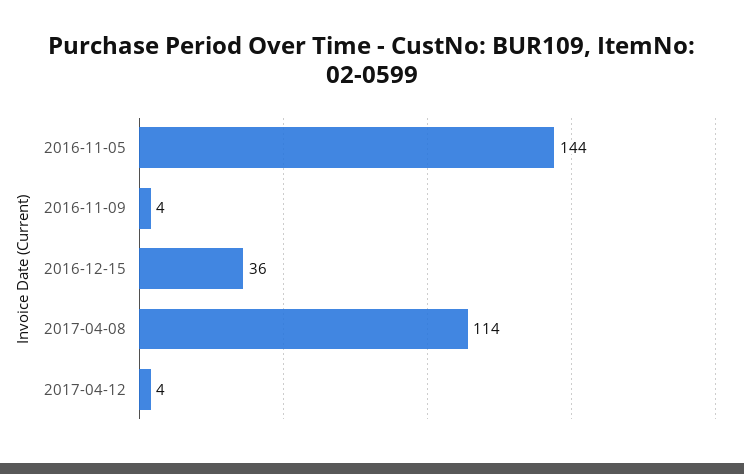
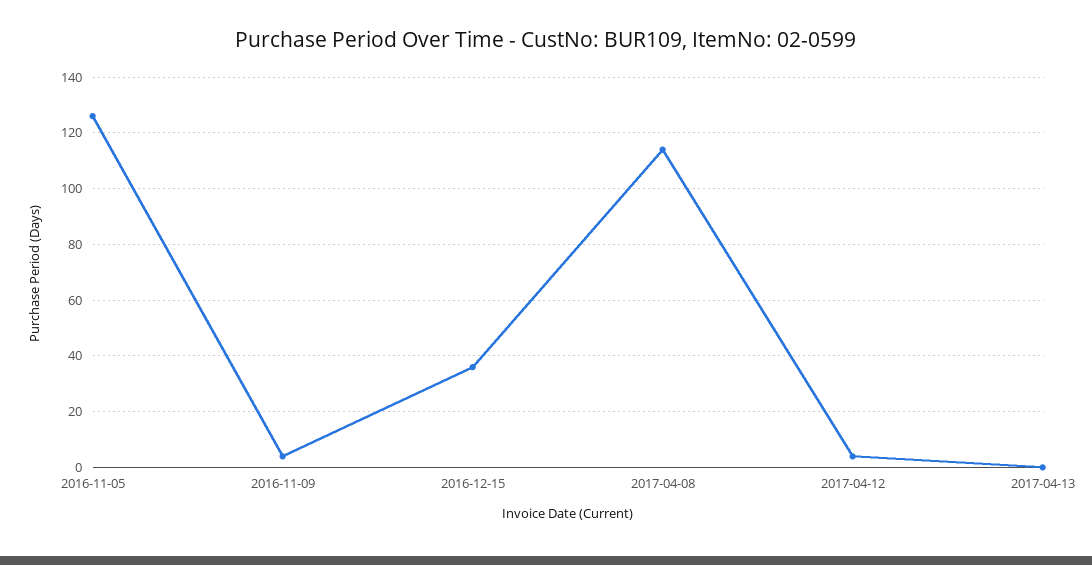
  {
-   "2016-11-05": 144,
+   "2016-11-05": 125,
    "2016-11-09": 4,
    "2016-12-15": 36,
    "2017-04-08": 114,
-   "2017-04-12": 4
+   "2017-04-12": 4,
+   "2017-04-13": 0
  }

